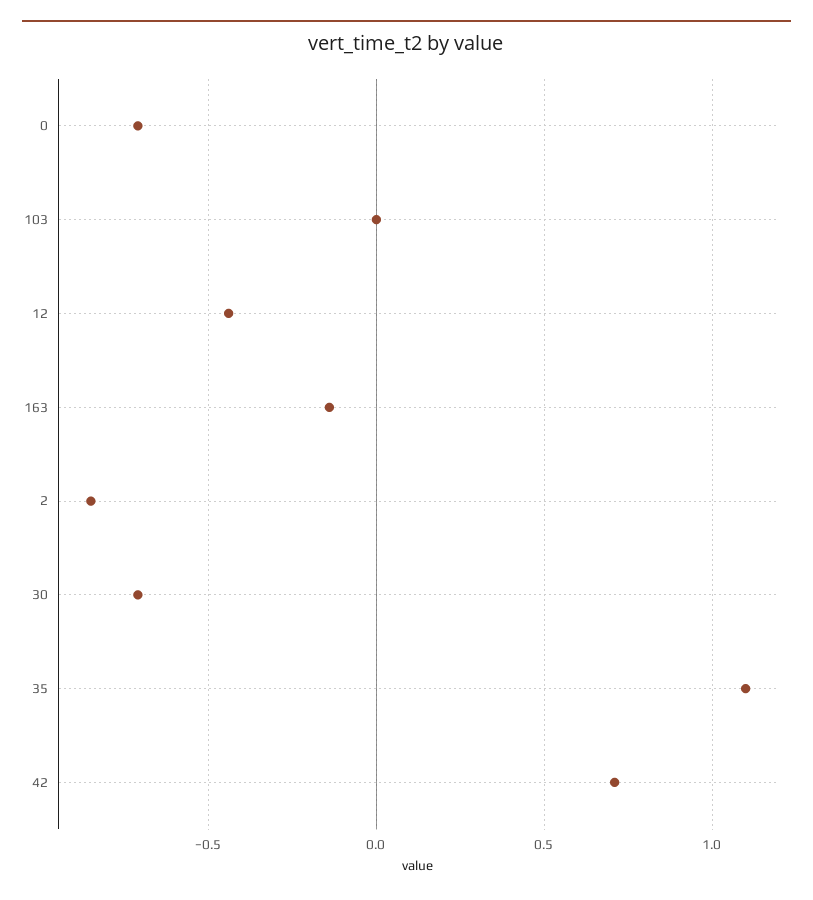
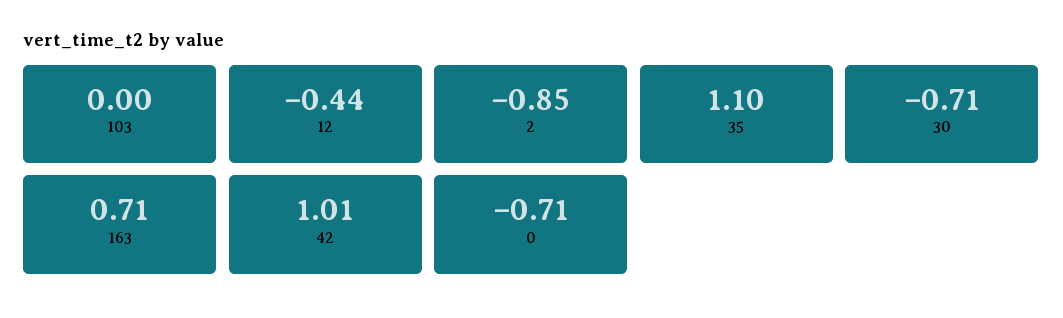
  {
    "0": -0.71,
    "103": 0,
    "12": -0.44,
-   "163": -0.15,
+   "163": 0.71,
    "2": -0.85,
    "30": -0.71,
    "35": 1.1,
-   "42": 0.7
+   "42": 1.01
  }

